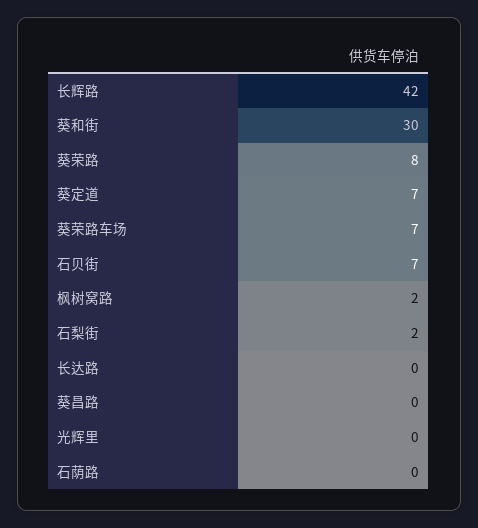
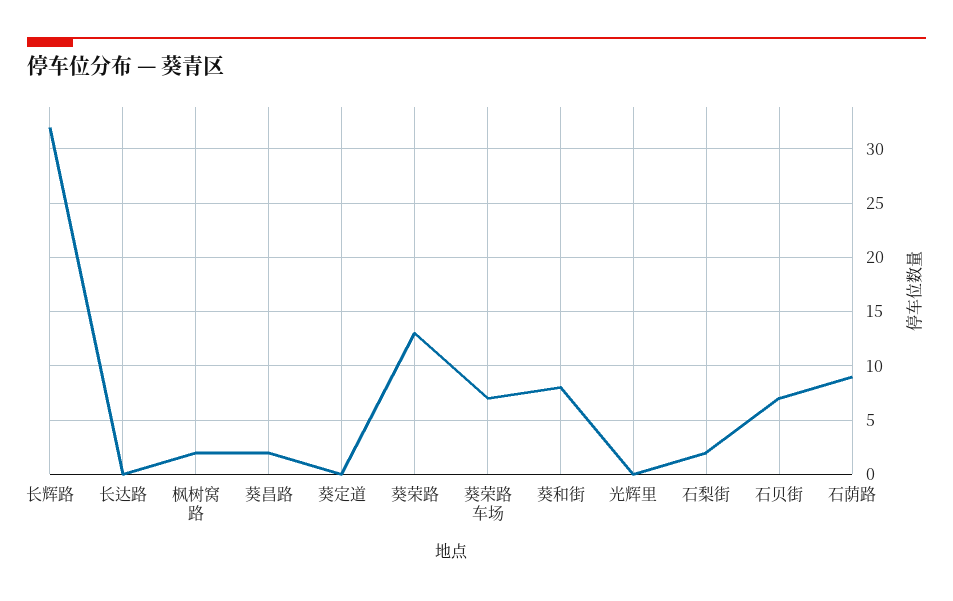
  {
-   "长辉路": 42,
+   "长辉路": 32,
-   "葵和街": 30,
+   "葵和街": 8,
-   "葵荣路": 8,
+   "葵荣路": 13,
-   "葵定道": 7,
+   "葵定道": 0,
    "葵荣路车场": 7,
    "石贝街": 7,
    "枫树窝路": 2,
    "石梨街": 2,
    "长达路": 0,
-   "葵昌路": 0,
+   "葵昌路": 2,
    "光辉里": 0,
-   "石荫路": 0
+   "石荫路": 9
  }

